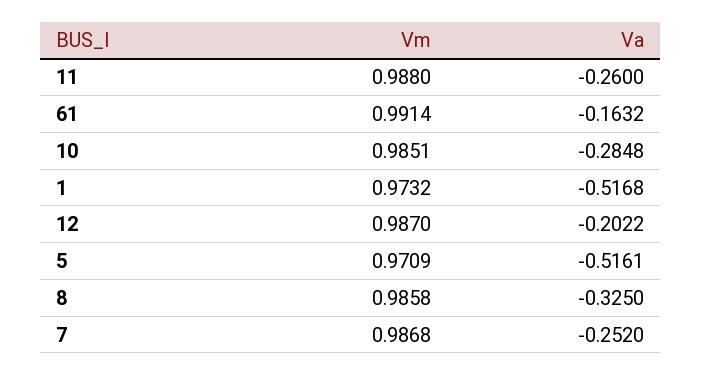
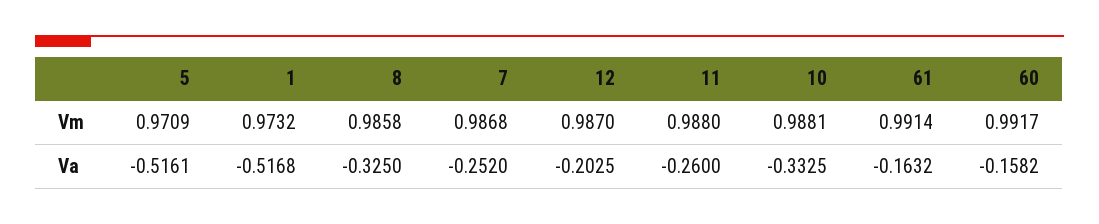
  {
    "Vm": {
      "11": 0.988,
      "61": 0.9914,
-     "10": 0.9851,
+     "10": 0.9881,
      "1": 0.9732,
      "12": 0.987,
      "5": 0.9709,
      "8": 0.9858,
-     "7": 0.9868
+     "7": 0.9868,
+     "60": 0.9917
    },
    "Va": {
      "11": -0.26,
      "61": -0.1632,
-     "10": -0.2848,
+     "10": -0.3325,
      "1": -0.5168,
-     "12": -0.2022,
+     "12": -0.2025,
      "5": -0.5161,
      "8": -0.325,
-     "7": -0.252
+     "7": -0.252,
+     "60": -0.1582
    }
  }

